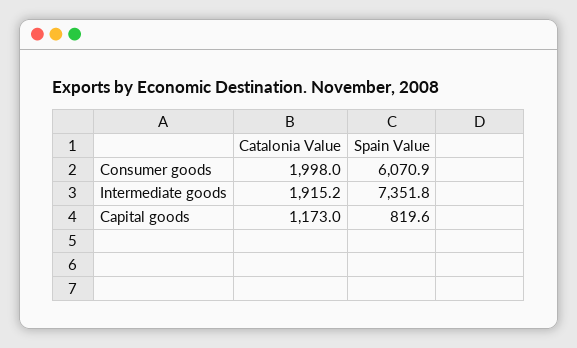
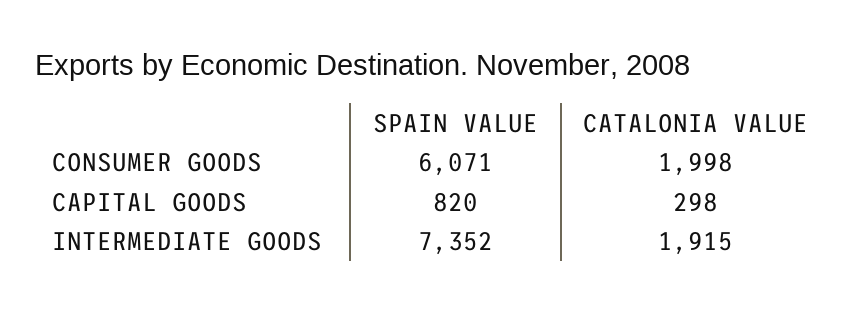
  {
    "Catalonia Value": {
      "Consumer goods": 1998,
      "Intermediate goods": 1915.2,
-     "Capital goods": 1173
+     "Capital goods": 298
    },
    "Spain Value": {
      "Consumer goods": 6070.9,
      "Intermediate goods": 7351.8,
      "Capital goods": 819.6
    }
  }

